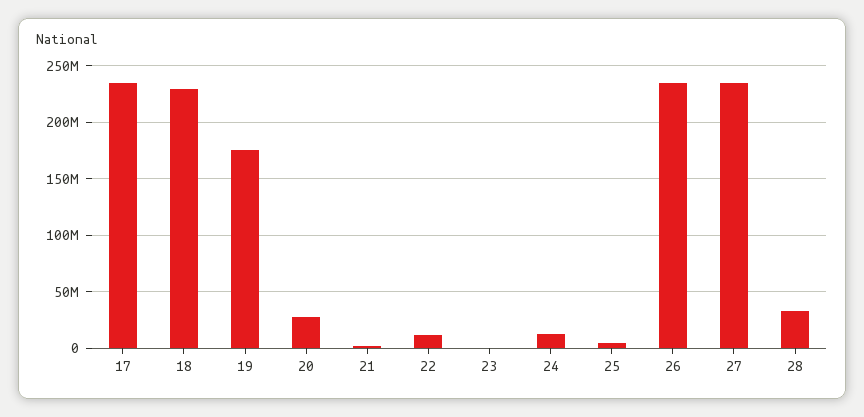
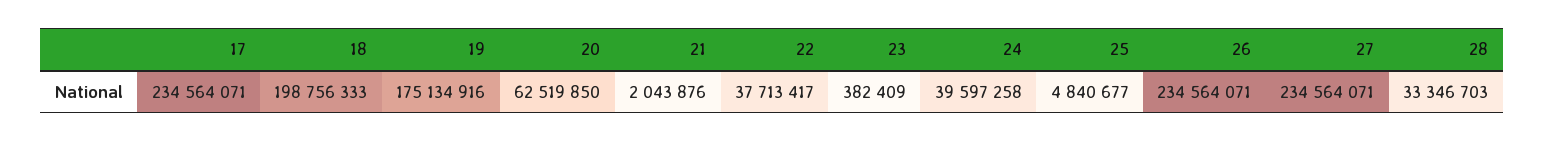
  {
    "17": 234564071,
-   "18": 230000000,
+   "18": 198756333,
    "19": 175134916,
-   "20": 30000000,
+   "20": 62519850,
    "21": 2043876,
-   "22": 10000000,
+   "22": 37713417,
    "23": 382409,
-   "24": 10000000,
+   "24": 39597258,
    "25": 4840677,
    "26": 234564071,
    "27": 234564071,
    "28": 33346703
  }

